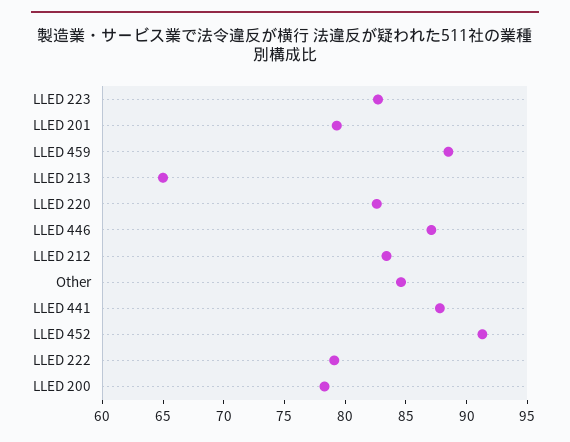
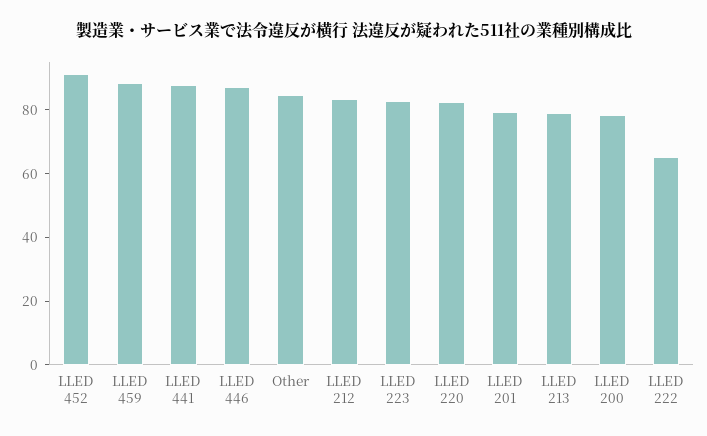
  {
    "LLED 223": 83,
    "LLED 201": 79,
    "LLED 459": 89,
-   "LLED 213": 65,
+   "LLED 213": 80,
    "LLED 220": 83,
    "LLED 446": 87,
    "LLED 212": 83,
    "Other": 85,
    "LLED 441": 88,
    "LLED 452": 91,
-   "LLED 222": 79,
+   "LLED 222": 65,
    "LLED 200": 78
  }

